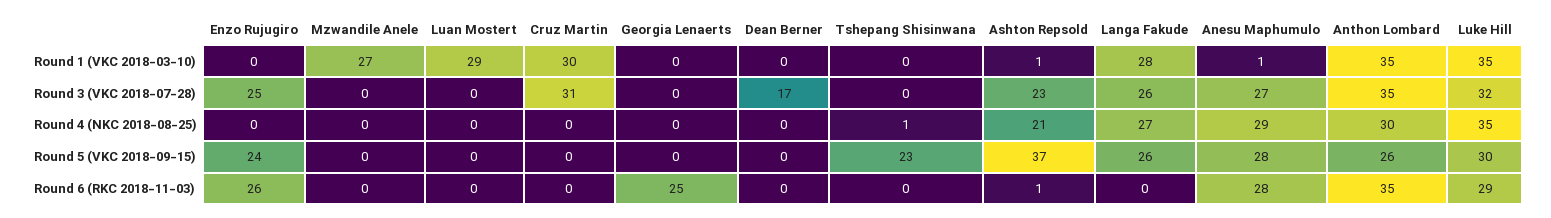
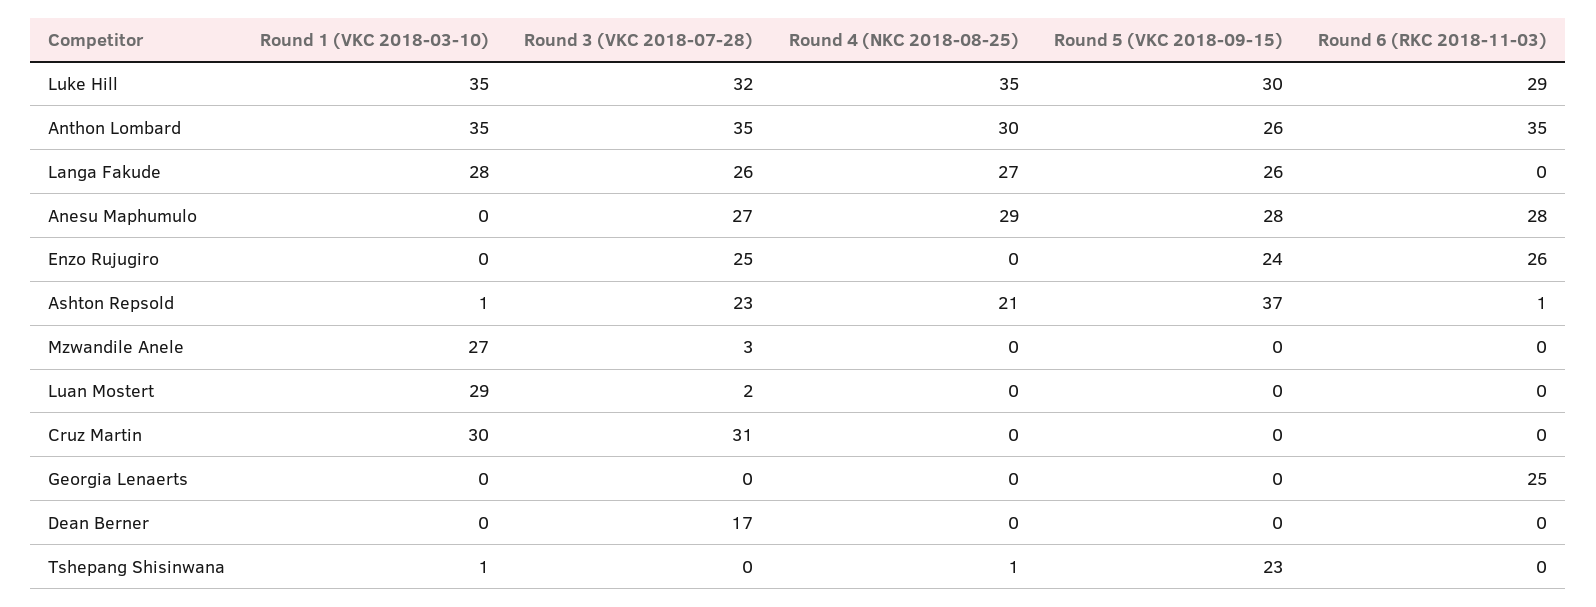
  {
    "Enzo Rujugiro": {
      "Round 1 (VKC 2018-03-10)": 0,
      "Round 3 (VKC 2018-07-28)": 25,
      "Round 4 (NKC 2018-08-25)": 0,
      "Round 5 (VKC 2018-09-15)": 24,
      "Round 6 (RKC 2018-11-03)": 26
    },
    "Mzwandile Anele": {
      "Round 1 (VKC 2018-03-10)": 27,
-     "Round 3 (VKC 2018-07-28)": 0,
+     "Round 3 (VKC 2018-07-28)": 3,
      "Round 4 (NKC 2018-08-25)": 0,
      "Round 5 (VKC 2018-09-15)": 0,
      "Round 6 (RKC 2018-11-03)": 0
    },
    "Luan Mostert": {
      "Round 1 (VKC 2018-03-10)": 29,
-     "Round 3 (VKC 2018-07-28)": 0,
+     "Round 3 (VKC 2018-07-28)": 2,
      "Round 4 (NKC 2018-08-25)": 0,
      "Round 5 (VKC 2018-09-15)": 0,
      "Round 6 (RKC 2018-11-03)": 0
    },
    "Cruz Martin": {
      "Round 1 (VKC 2018-03-10)": 30,
      "Round 3 (VKC 2018-07-28)": 31,
      "Round 4 (NKC 2018-08-25)": 0,
      "Round 5 (VKC 2018-09-15)": 0,
      "Round 6 (RKC 2018-11-03)": 0
    },
    "Georgia Lenaerts": {
      "Round 1 (VKC 2018-03-10)": 0,
      "Round 3 (VKC 2018-07-28)": 0,
      "Round 4 (NKC 2018-08-25)": 0,
      "Round 5 (VKC 2018-09-15)": 0,
      "Round 6 (RKC 2018-11-03)": 25
    },
    "Dean Berner": {
      "Round 1 (VKC 2018-03-10)": 0,
      "Round 3 (VKC 2018-07-28)": 17,
      "Round 4 (NKC 2018-08-25)": 0,
      "Round 5 (VKC 2018-09-15)": 0,
      "Round 6 (RKC 2018-11-03)": 0
    },
    "Tshepang Shisinwana": {
-     "Round 1 (VKC 2018-03-10)": 0,
+     "Round 1 (VKC 2018-03-10)": 1,
      "Round 3 (VKC 2018-07-28)": 0,
      "Round 4 (NKC 2018-08-25)": 1,
      "Round 5 (VKC 2018-09-15)": 23,
      "Round 6 (RKC 2018-11-03)": 0
    },
    "Ashton Repsold": {
      "Round 1 (VKC 2018-03-10)": 1,
      "Round 3 (VKC 2018-07-28)": 23,
      "Round 4 (NKC 2018-08-25)": 21,
      "Round 5 (VKC 2018-09-15)": 37,
      "Round 6 (RKC 2018-11-03)": 1
    },
    "Langa Fakude": {
      "Round 1 (VKC 2018-03-10)": 28,
      "Round 3 (VKC 2018-07-28)": 26,
      "Round 4 (NKC 2018-08-25)": 27,
      "Round 5 (VKC 2018-09-15)": 26,
      "Round 6 (RKC 2018-11-03)": 0
    },
    "Anesu Maphumulo": {
-     "Round 1 (VKC 2018-03-10)": 1,
+     "Round 1 (VKC 2018-03-10)": 0,
      "Round 3 (VKC 2018-07-28)": 27,
      "Round 4 (NKC 2018-08-25)": 29,
      "Round 5 (VKC 2018-09-15)": 28,
      "Round 6 (RKC 2018-11-03)": 28
    },
    "Anthon Lombard": {
      "Round 1 (VKC 2018-03-10)": 35,
      "Round 3 (VKC 2018-07-28)": 35,
      "Round 4 (NKC 2018-08-25)": 30,
      "Round 5 (VKC 2018-09-15)": 26,
      "Round 6 (RKC 2018-11-03)": 35
    },
    "Luke Hill": {
      "Round 1 (VKC 2018-03-10)": 35,
      "Round 3 (VKC 2018-07-28)": 32,
      "Round 4 (NKC 2018-08-25)": 35,
      "Round 5 (VKC 2018-09-15)": 30,
      "Round 6 (RKC 2018-11-03)": 29
    }
  }

